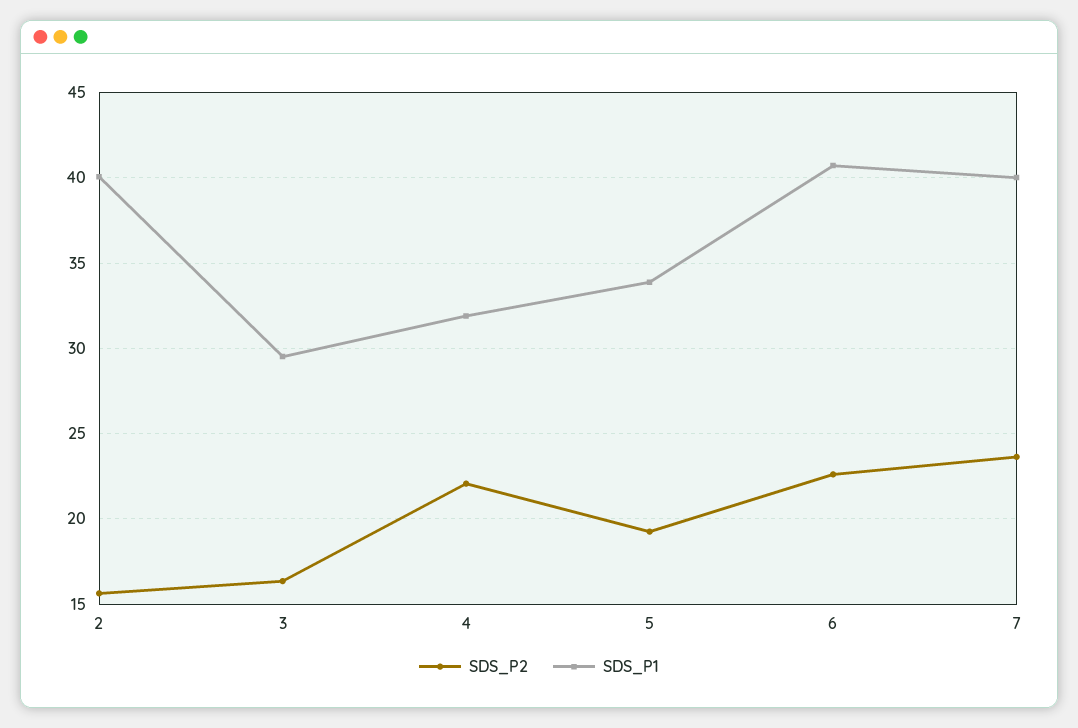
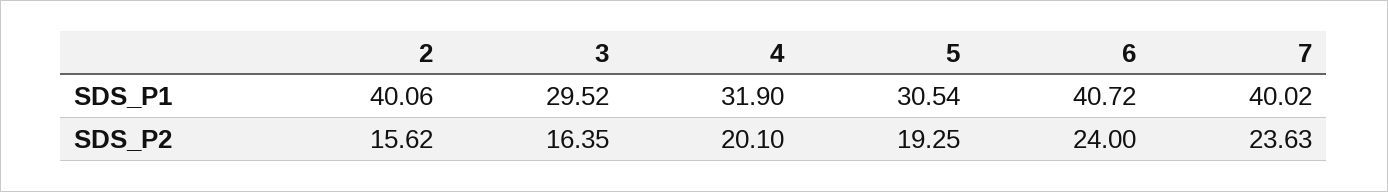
  {
    "SDS_P2": {
      "2": 15.62,
      "3": 16.35,
-     "4": 22,
+     "4": 20.1,
      "5": 19.25,
-     "6": 22.5,
+     "6": 24,
      "7": 23.63
    },
    "SDS_P1": {
      "2": 40.06,
      "3": 29.52,
      "4": 31.9,
-     "5": 34,
+     "5": 30.54,
      "6": 40.72,
      "7": 40.02
    }
  }

